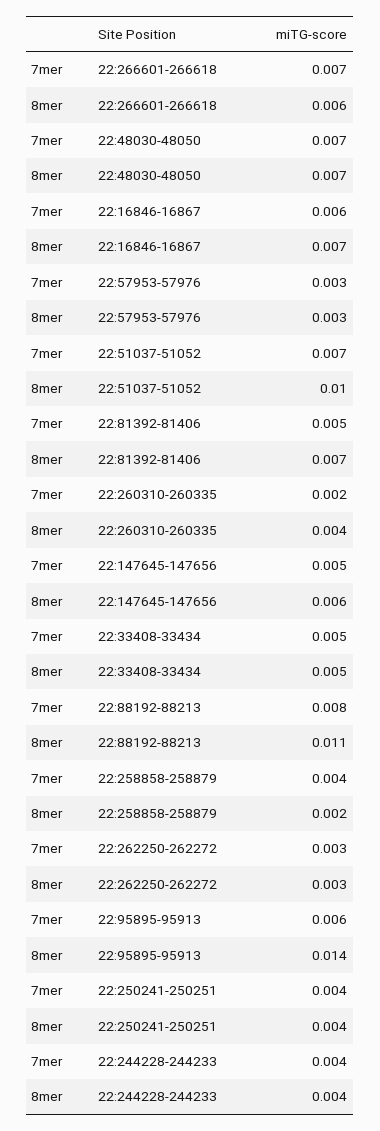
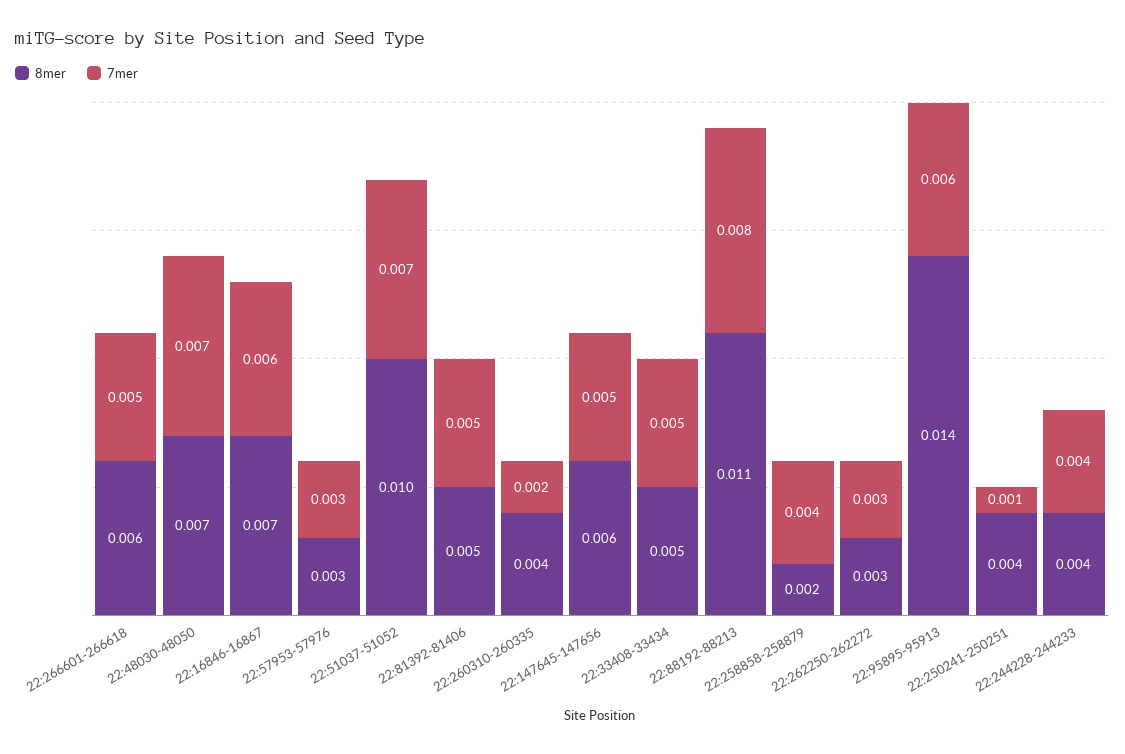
  {
    "7mer": {
-     "22:266601-266618": 0.007,
+     "22:266601-266618": 0.005,
      "22:48030-48050": 0.007,
      "22:16846-16867": 0.006,
      "22:57953-57976": 0.003,
      "22:51037-51052": 0.007,
      "22:81392-81406": 0.005,
      "22:260310-260335": 0.002,
      "22:147645-147656": 0.005,
      "22:33408-33434": 0.005,
      "22:88192-88213": 0.008,
      "22:258858-258879": 0.004,
      "22:262250-262272": 0.003,
      "22:95895-95913": 0.006,
-     "22:250241-250251": 0.004,
+     "22:250241-250251": 0.001,
      "22:244228-244233": 0.004
    },
    "8mer": {
      "22:266601-266618": 0.006,
      "22:48030-48050": 0.007,
      "22:16846-16867": 0.007,
      "22:57953-57976": 0.003,
      "22:51037-51052": 0.01,
-     "22:81392-81406": 0.007,
+     "22:81392-81406": 0.005,
      "22:260310-260335": 0.004,
      "22:147645-147656": 0.006,
      "22:33408-33434": 0.005,
      "22:88192-88213": 0.011,
      "22:258858-258879": 0.002,
      "22:262250-262272": 0.003,
      "22:95895-95913": 0.014,
      "22:250241-250251": 0.004,
      "22:244228-244233": 0.004
    }
  }

